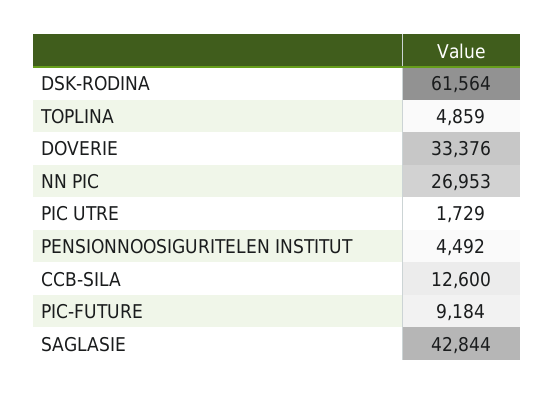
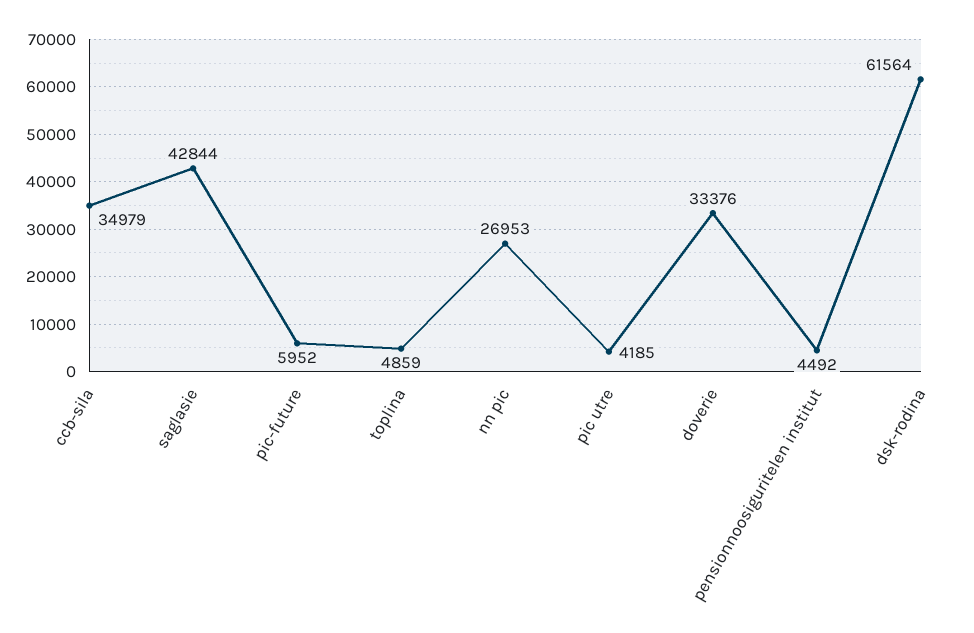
  {
    "DSK-RODINA": 61564,
    "TOPLINA": 4859,
    "DOVERIE": 33376,
    "NN PIC": 26953,
-   "PIC UTRE": 1729,
+   "PIC UTRE": 4185,
    "PENSIONNOOSIGURITELEN INSTITUT": 4492,
-   "CCB-SILA": 12600,
+   "CCB-SILA": 34979,
-   "PIC-FUTURE": 9184,
+   "PIC-FUTURE": 5952,
    "SAGLASIE": 42844
  }

